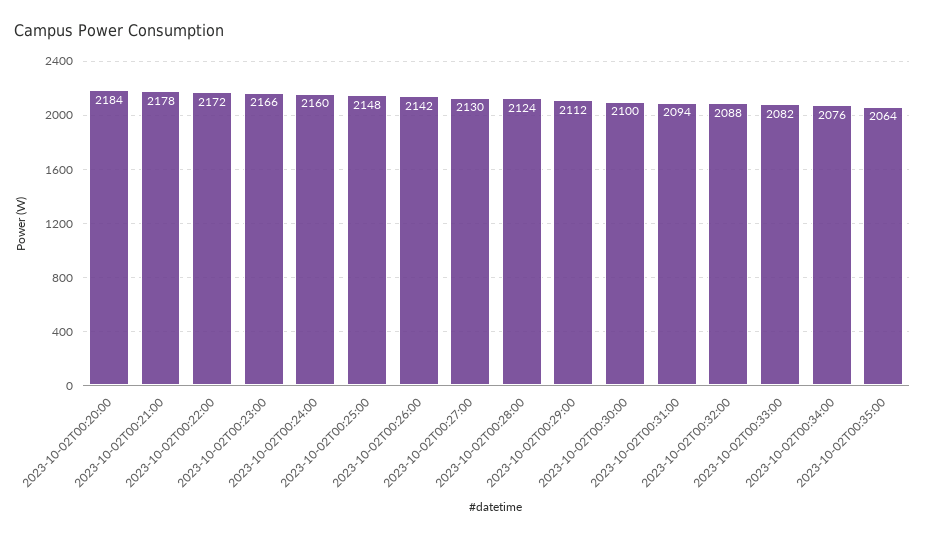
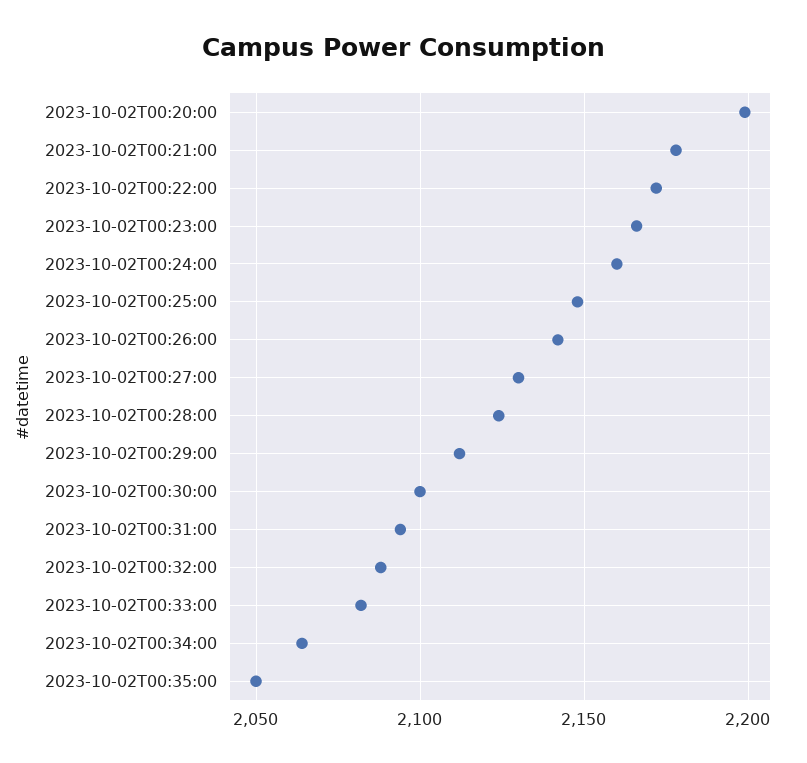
  {
-   "2023-10-02T00:20:00": 2184,
+   "2023-10-02T00:20:00": 2200,
    "2023-10-02T00:21:00": 2178,
    "2023-10-02T00:22:00": 2172,
    "2023-10-02T00:23:00": 2166,
    "2023-10-02T00:24:00": 2160,
    "2023-10-02T00:25:00": 2148,
    "2023-10-02T00:26:00": 2142,
    "2023-10-02T00:27:00": 2130,
    "2023-10-02T00:28:00": 2124,
    "2023-10-02T00:29:00": 2112,
    "2023-10-02T00:30:00": 2100,
    "2023-10-02T00:31:00": 2094,
    "2023-10-02T00:32:00": 2088,
    "2023-10-02T00:33:00": 2082,
-   "2023-10-02T00:34:00": 2076,
+   "2023-10-02T00:34:00": 2065,
-   "2023-10-02T00:35:00": 2064
+   "2023-10-02T00:35:00": 2050
  }

